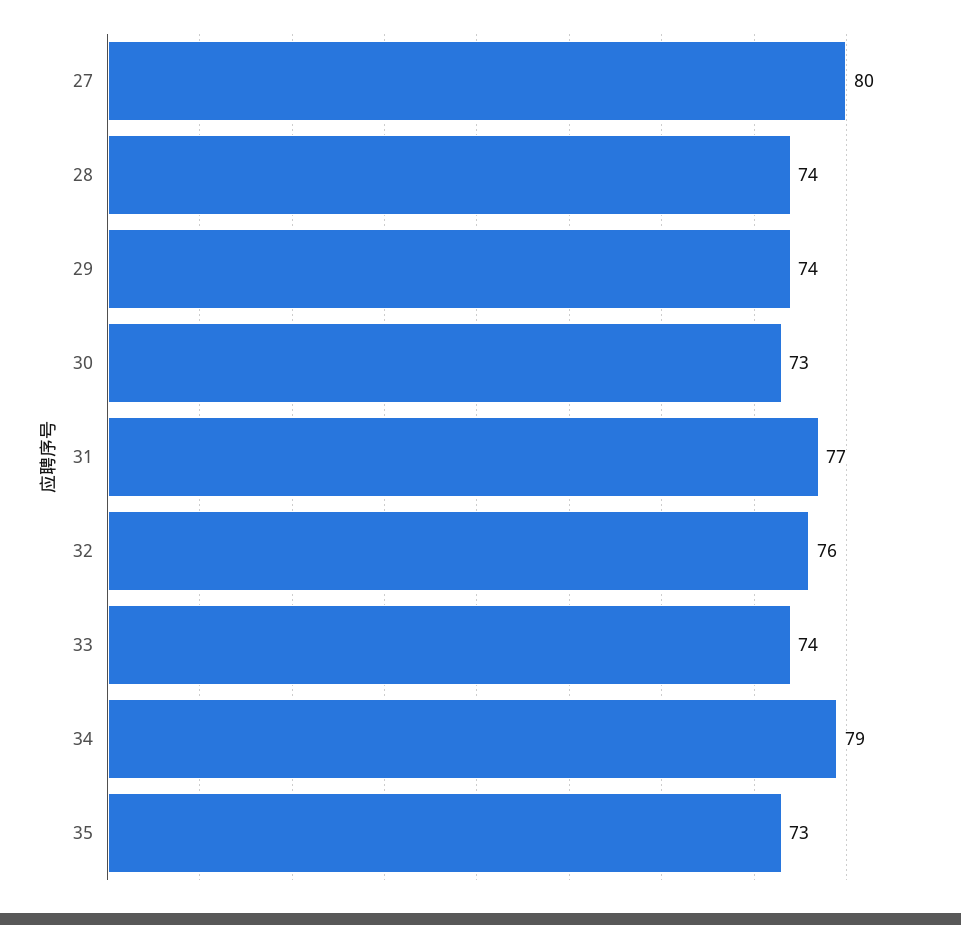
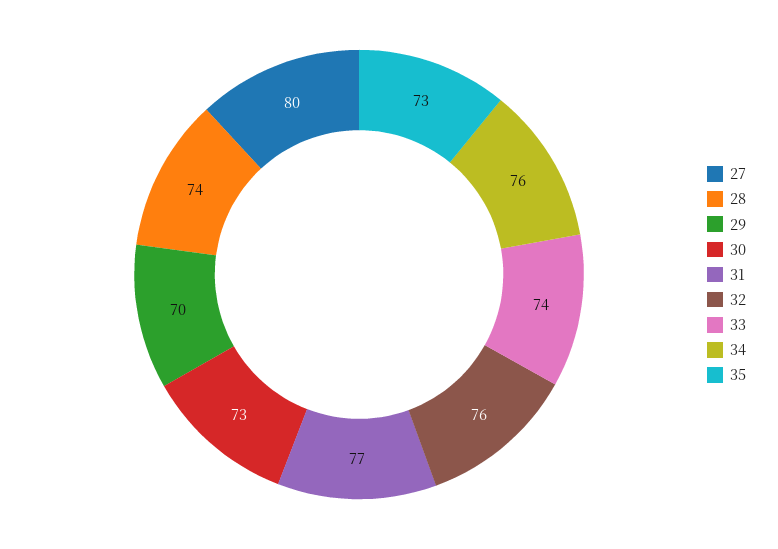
  {
    "27": 80,
    "28": 74,
-   "29": 74,
+   "29": 70,
    "30": 73,
    "31": 77,
    "32": 76,
    "33": 74,
-   "34": 79,
+   "34": 76,
    "35": 73
  }

